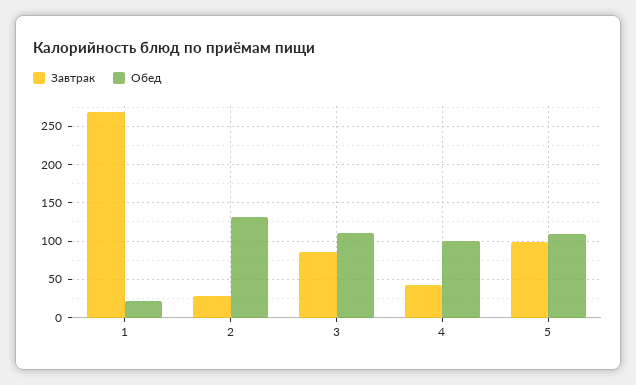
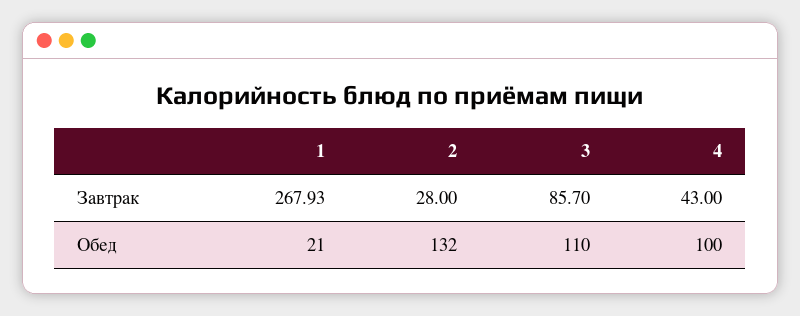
  {
    "Завтрак": {
      "1": 267.93,
      "2": 28,
      "3": 85.7,
-     "4": 43,
+     "4": 43
-     "5": 100
    },
    "Обед": {
      "1": 21,
      "2": 132,
      "3": 110,
-     "4": 100,
+     "4": 100
-     "5": 110
    }
  }

